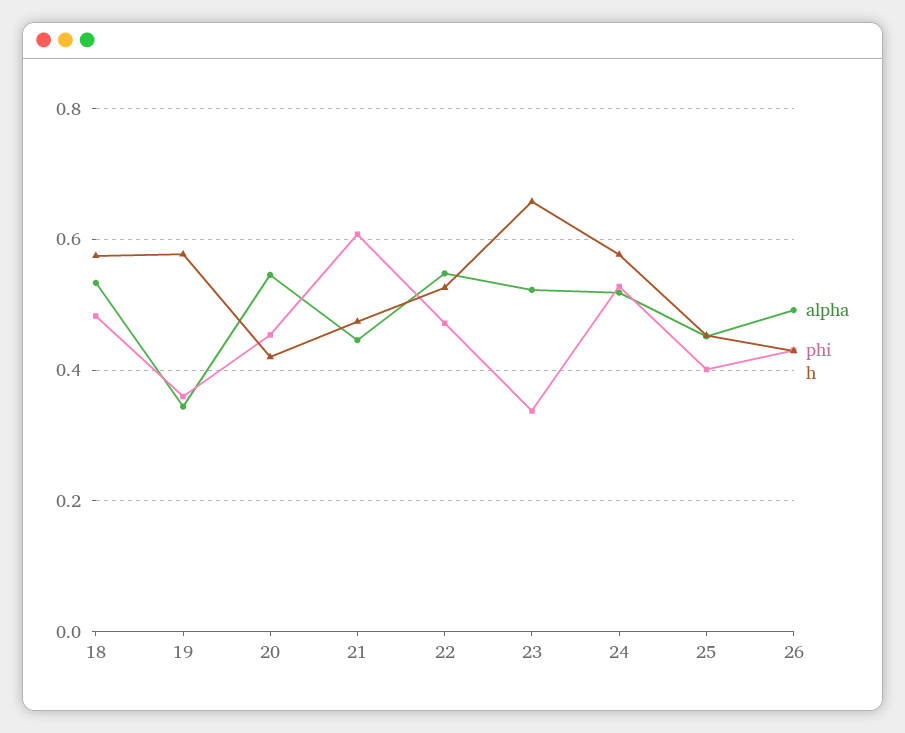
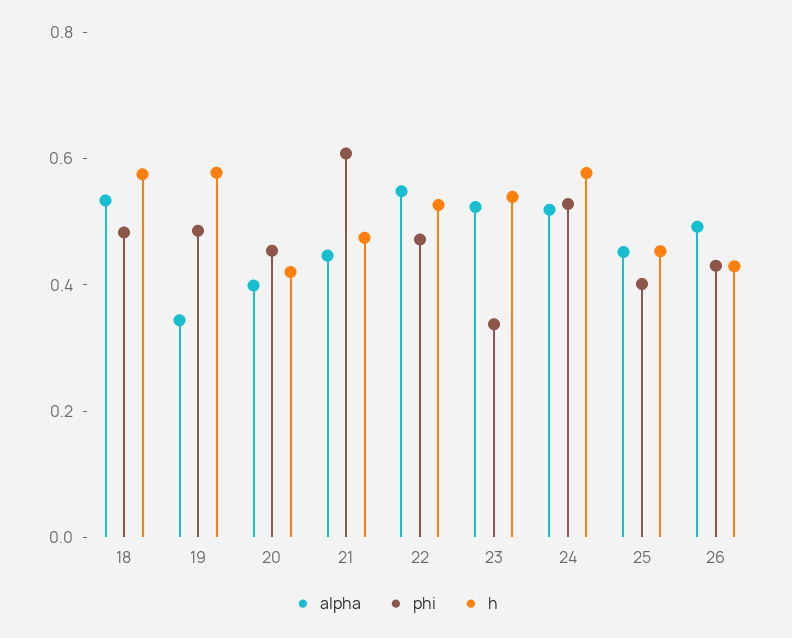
  {
    "alpha": {
      "18": 0.54,
      "19": 0.34,
-     "20": 0.54,
+     "20": 0.4,
      "21": 0.44,
      "22": 0.54,
      "23": 0.52,
      "24": 0.52,
      "25": 0.46,
      "26": 0.5
    },
    "phi": {
      "18": 0.48,
-     "19": 0.36,
+     "19": 0.5,
      "20": 0.46,
      "21": 0.6,
      "22": 0.48,
      "23": 0.34,
      "24": 0.52,
      "25": 0.4,
      "26": 0.44
    },
    "h": {
      "18": 0.58,
      "19": 0.58,
      "20": 0.42,
      "21": 0.48,
      "22": 0.52,
-     "23": 0.66,
+     "23": 0.55,
      "24": 0.58,
      "25": 0.46,
      "26": 0.42
    }
  }

